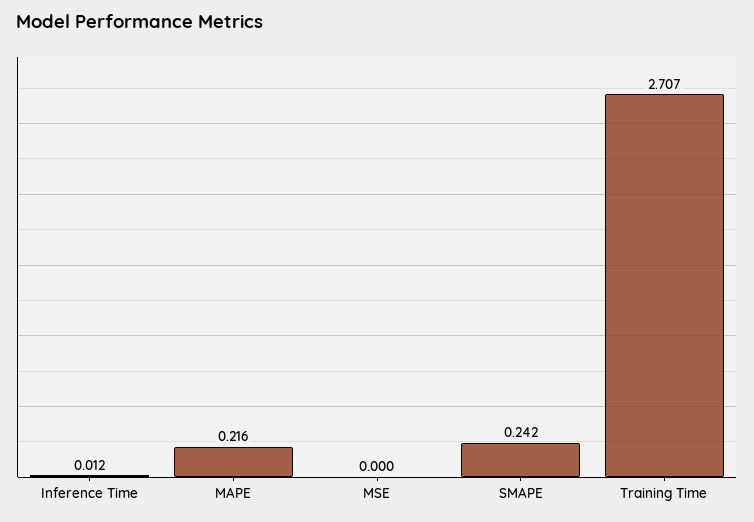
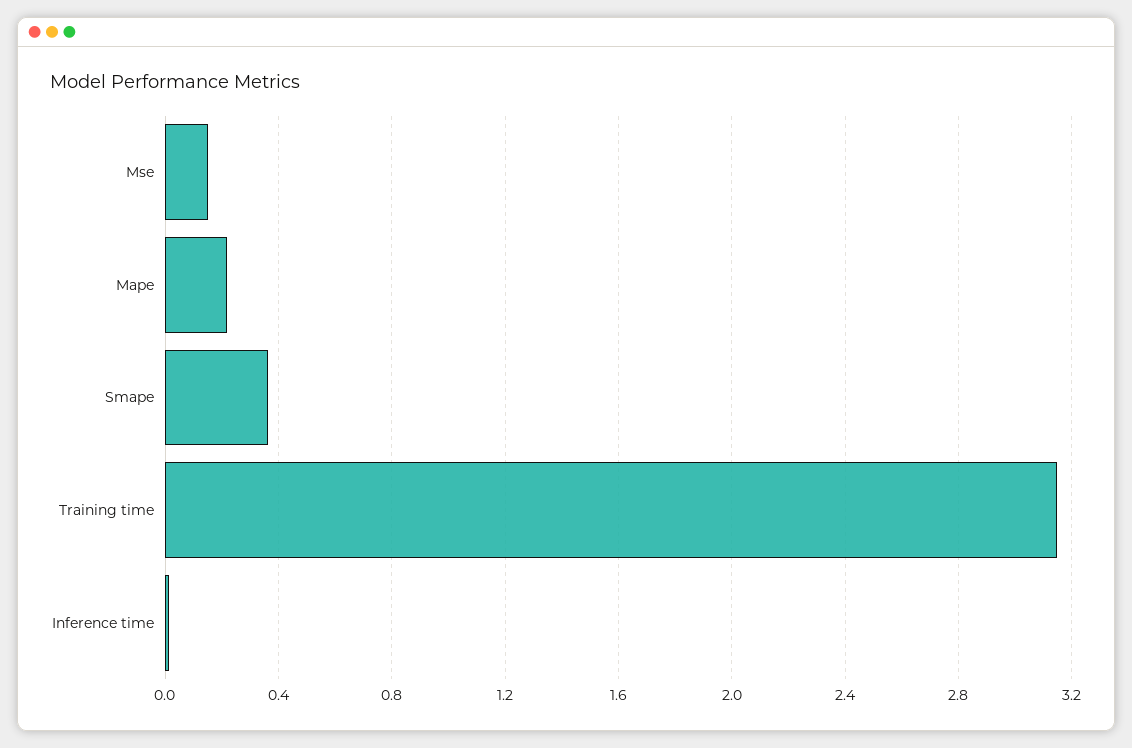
  {
    "Inference Time": 0.012,
    "MAPE": 0.216,
-   "MSE": 0,
+   "MSE": 0.15,
-   "SMAPE": 0.242,
+   "SMAPE": 0.35,
-   "Training Time": 2.707
+   "Training Time": 3.15
  }

